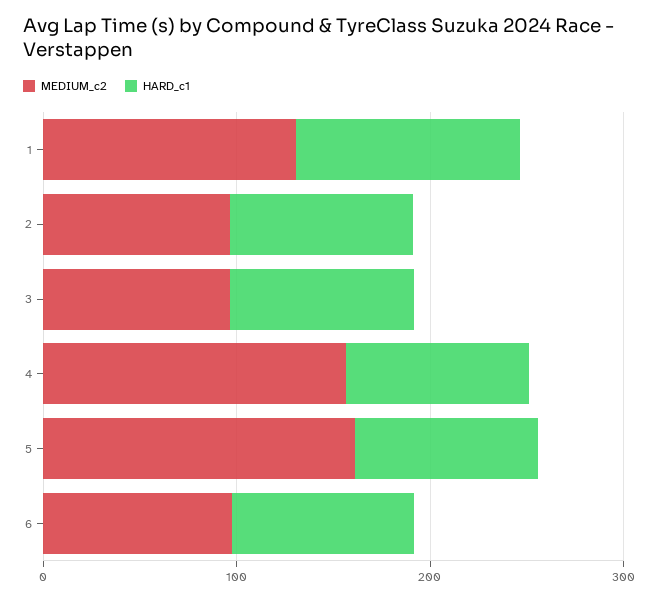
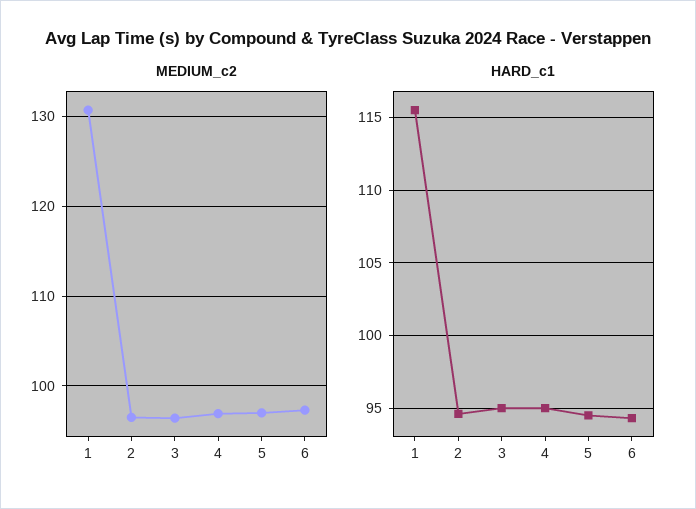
  {
    "MEDIUM_c2": {
      "1": 131,
      "2": 97,
      "3": 96,
-     "4": 160,
+     "4": 97,
-     "5": 160,
+     "5": 97,
      "6": 97
    },
    "HARD_c1": {
      "1": 115.5,
      "2": 94.5,
      "3": 95,
      "4": 95,
      "5": 94.5,
      "6": 94.5
    }
  }

